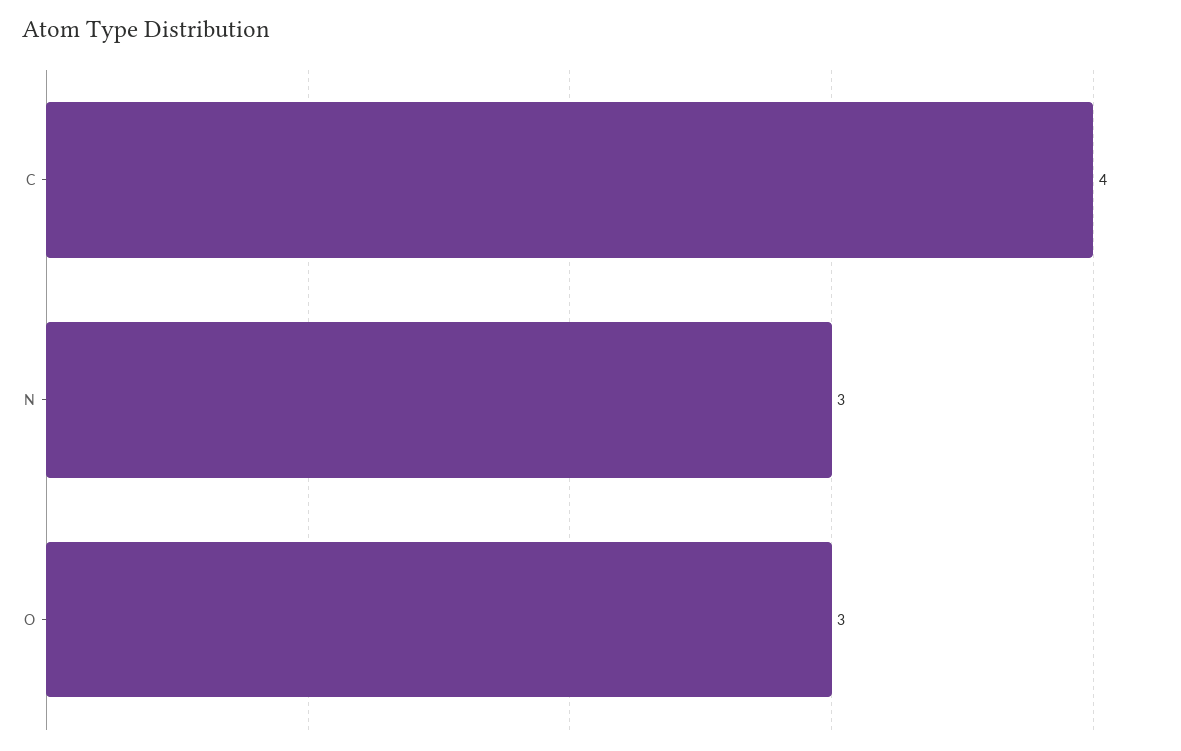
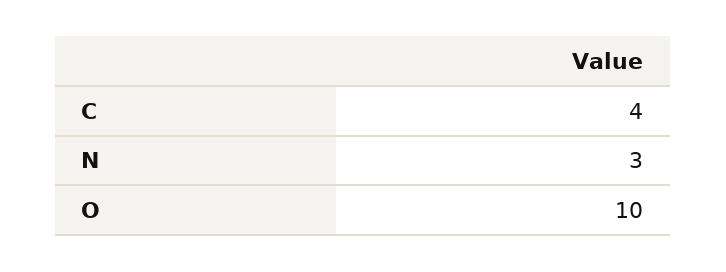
  {
    "C": 4,
    "N": 3,
-   "O": 3
+   "O": 10
  }

